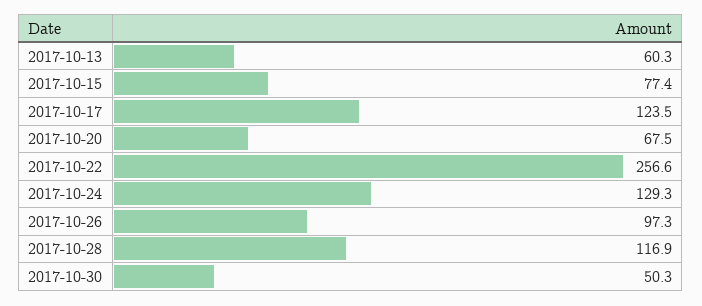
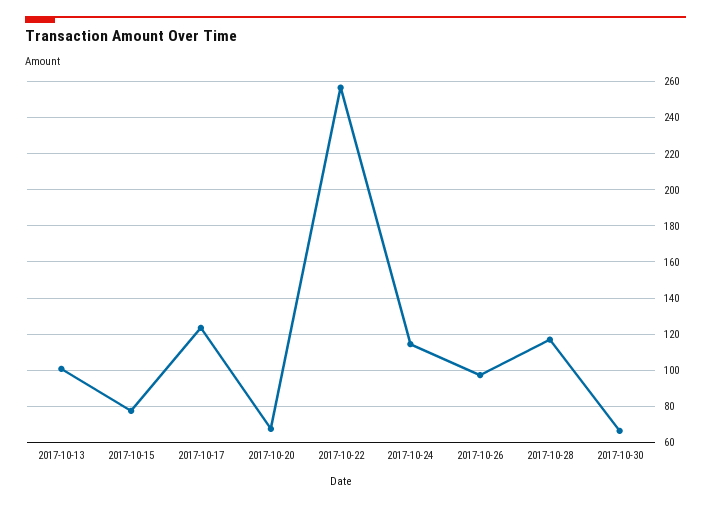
  {
-   "2017-10-13": 60.3,
+   "2017-10-13": 100,
    "2017-10-15": 77.4,
    "2017-10-17": 123.5,
    "2017-10-20": 67.5,
    "2017-10-22": 256.6,
-   "2017-10-24": 129.3,
+   "2017-10-24": 115,
    "2017-10-26": 97.3,
    "2017-10-28": 116.9,
-   "2017-10-30": 50.3
+   "2017-10-30": 65
  }

